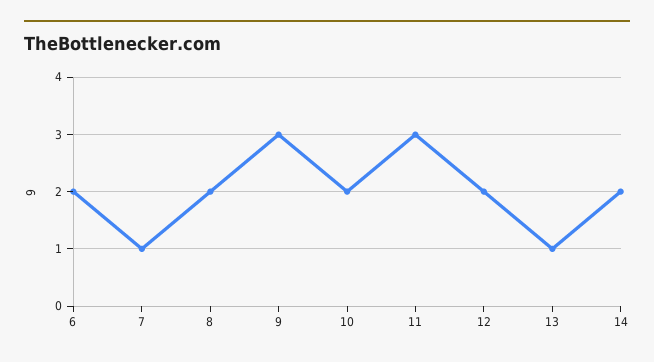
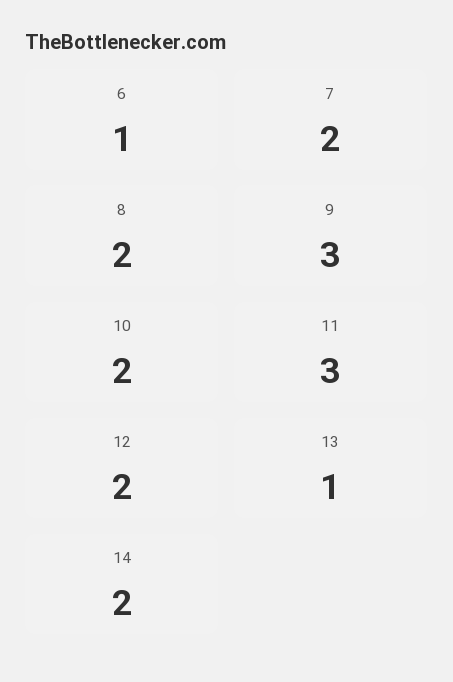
  {
-   "6": 2,
+   "6": 1,
-   "7": 1,
+   "7": 2,
    "8": 2,
    "9": 3,
    "10": 2,
    "11": 3,
    "12": 2,
    "13": 1,
    "14": 2
  }

